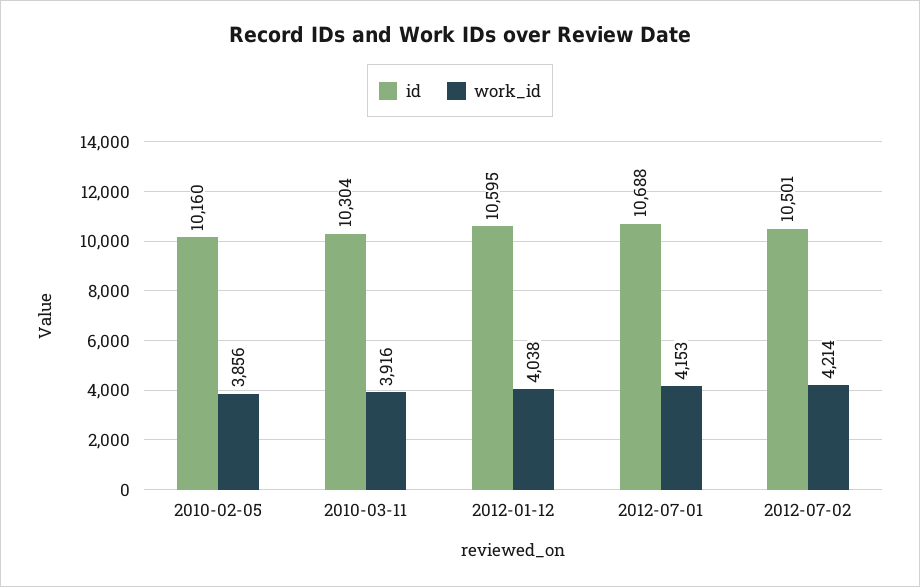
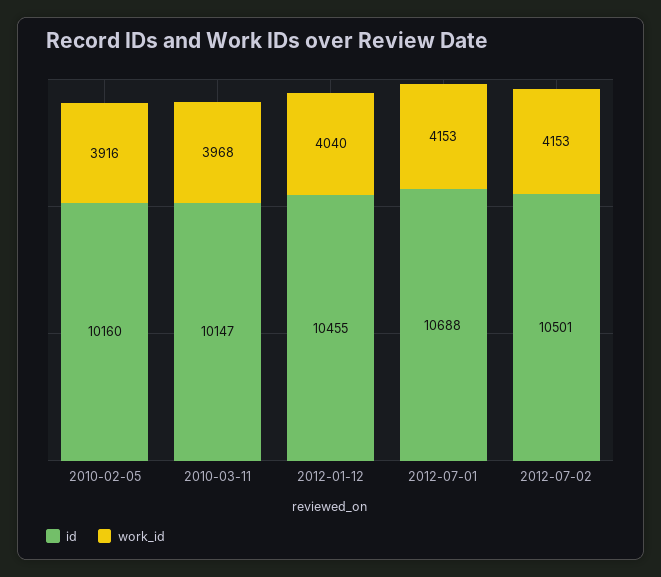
  {
    "id": {
      "2010-02-05": 10160,
-     "2010-03-11": 10304,
+     "2010-03-11": 10147,
-     "2012-01-12": 10595,
+     "2012-01-12": 10455,
      "2012-07-01": 10688,
      "2012-07-02": 10501
    },
    "work_id": {
-     "2010-02-05": 3856,
+     "2010-02-05": 3916,
-     "2010-03-11": 3916,
+     "2010-03-11": 3968,
-     "2012-01-12": 4038,
+     "2012-01-12": 4040,
      "2012-07-01": 4153,
-     "2012-07-02": 4214
+     "2012-07-02": 4153
    }
  }

